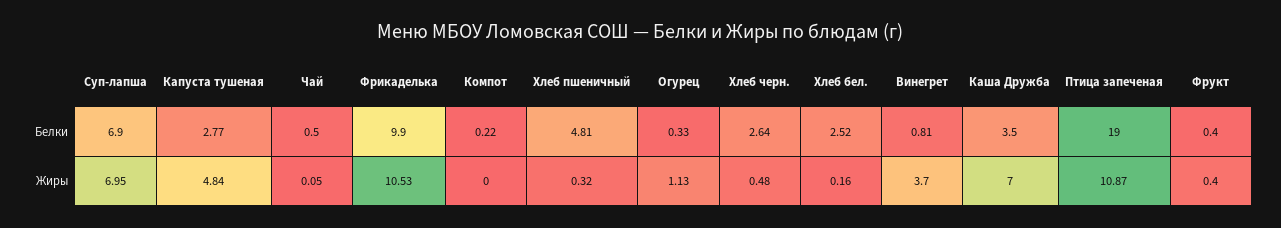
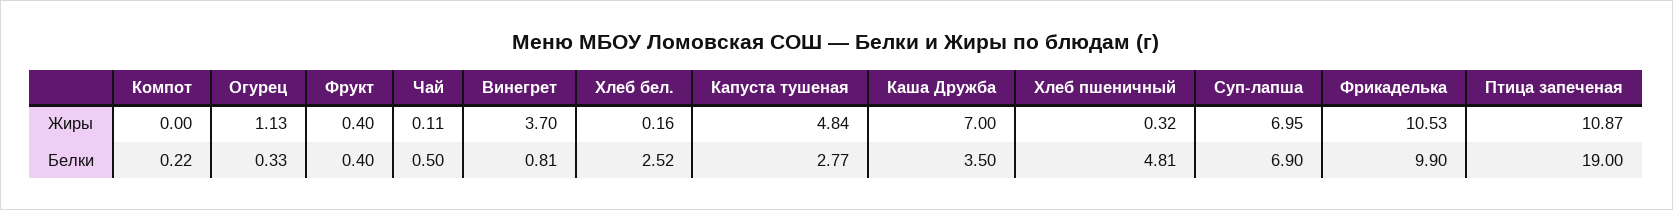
  {
    "Суп-лапша": {
      "Белки": 6.9,
      "Жиры": 6.95
    },
    "Капуста тушеная": {
      "Белки": 2.77,
      "Жиры": 4.84
    },
    "Чай": {
      "Белки": 0.5,
-     "Жиры": 0.05
+     "Жиры": 0.11
    },
    "Фрикаделька": {
      "Белки": 9.9,
      "Жиры": 10.53
    },
    "Компот": {
      "Белки": 0.22,
      "Жиры": 0
    },
    "Хлеб пшеничный": {
      "Белки": 4.81,
      "Жиры": 0.32
    },
    "Огурец": {
      "Белки": 0.33,
      "Жиры": 1.13
    },
-   "Хлеб черн.": {
-     "Белки": 2.64,
-     "Жиры": 0.48
-   },
    "Хлеб бел.": {
      "Белки": 2.52,
      "Жиры": 0.16
    },
    "Винегрет": {
      "Белки": 0.81,
      "Жиры": 3.7
    },
    "Каша Дружба": {
      "Белки": 3.5,
      "Жиры": 7
    },
    "Птица запеченая": {
      "Белки": 19,
      "Жиры": 10.87
    },
    "Фрукт": {
      "Белки": 0.4,
      "Жиры": 0.4
    }
  }

